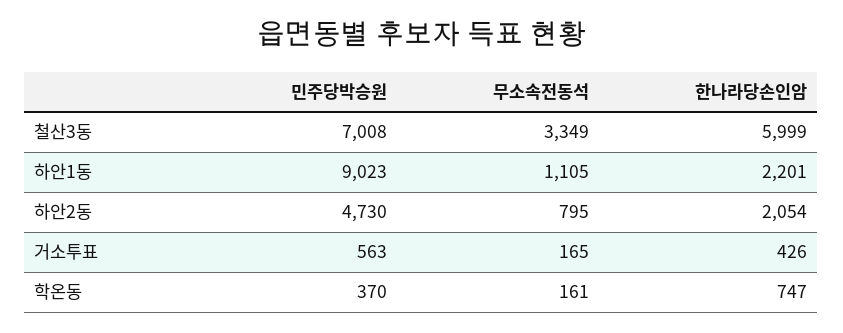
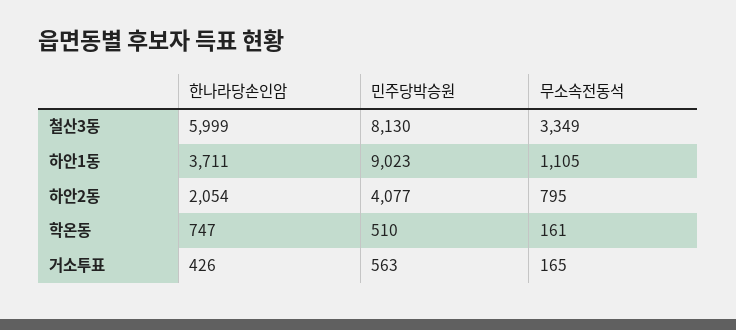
  {
    "민주당박승원": {
-     "철산3동": 7008,
+     "철산3동": 8130,
      "하안1동": 9023,
-     "하안2동": 4730,
+     "하안2동": 4077,
      "거소투표": 563,
-     "학온동": 370
+     "학온동": 510
    },
    "무소속전동석": {
      "철산3동": 3349,
      "하안1동": 1105,
      "하안2동": 795,
      "거소투표": 165,
      "학온동": 161
    },
    "한나라당손인암": {
      "철산3동": 5999,
-     "하안1동": 2201,
+     "하안1동": 3711,
      "하안2동": 2054,
      "거소투표": 426,
      "학온동": 747
    }
  }

